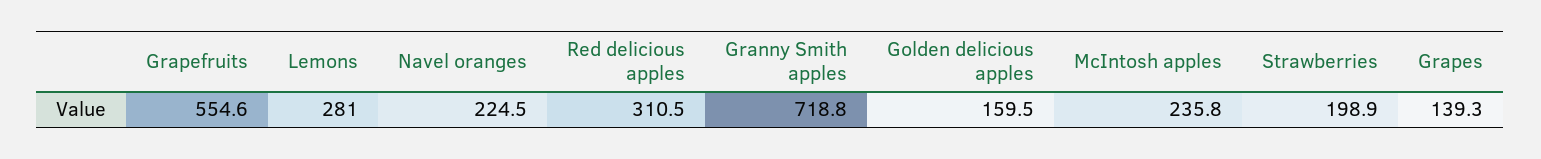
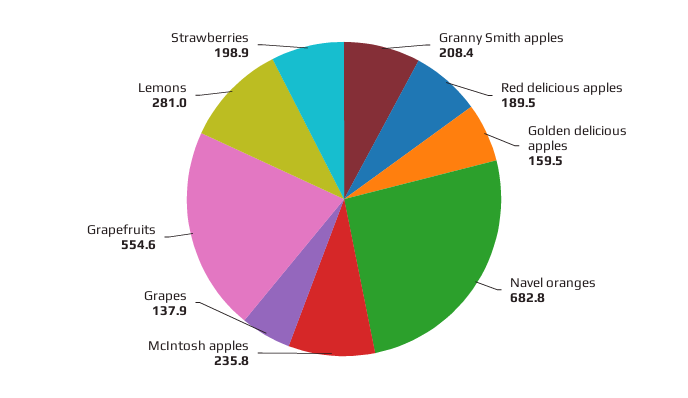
  {
    "Grapefruits": 554.6,
    "Lemons": 281,
-   "Navel oranges": 224.5,
+   "Navel oranges": 682.8,
-   "Red delicious apples": 310.5,
+   "Red delicious apples": 189.5,
-   "Granny Smith apples": 718.8,
+   "Granny Smith apples": 208.4,
    "Golden delicious apples": 159.5,
    "McIntosh apples": 235.8,
    "Strawberries": 198.9,
-   "Grapes": 139.3
+   "Grapes": 137.9
  }

